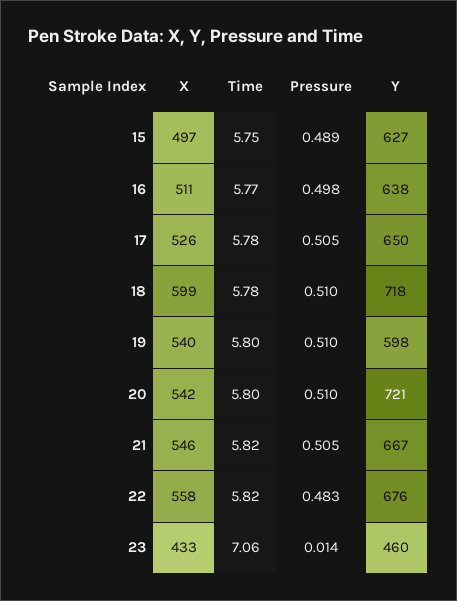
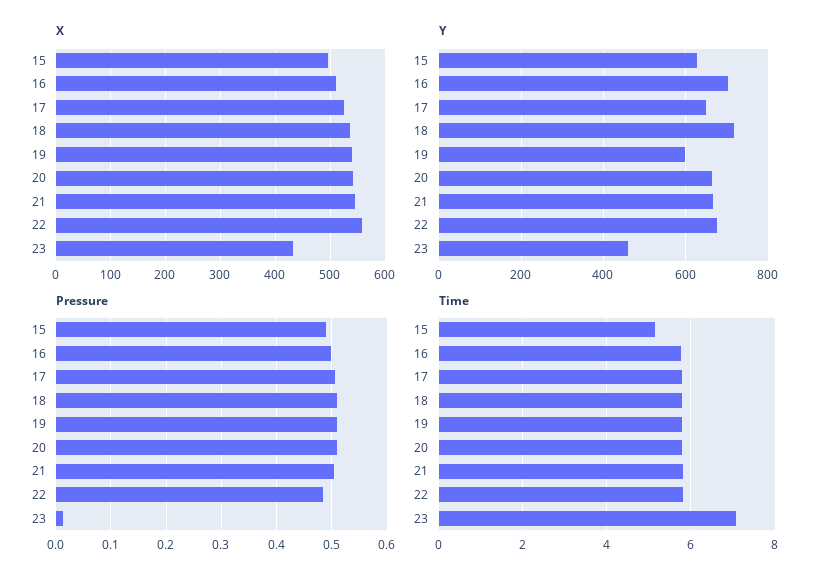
  {
    "X": {
      "15": 497,
      "16": 511,
      "17": 526,
-     "18": 599,
+     "18": 540,
      "19": 540,
      "20": 542,
      "21": 546,
      "22": 558,
      "23": 433
    },
    "Time": {
-     "15": 5.75,
+     "15": 5.2,
      "16": 5.77,
      "17": 5.78,
      "18": 5.78,
      "19": 5.8,
      "20": 5.8,
      "21": 5.82,
      "22": 5.82,
      "23": 7.06
    },
    "Pressure": {
      "15": 0.489,
      "16": 0.498,
      "17": 0.505,
      "18": 0.51,
      "19": 0.51,
      "20": 0.51,
      "21": 0.505,
      "22": 0.483,
      "23": 0.014
    },
    "Y": {
      "15": 627,
-     "16": 638,
+     "16": 700,
      "17": 650,
      "18": 718,
      "19": 598,
-     "20": 721,
+     "20": 660,
      "21": 667,
      "22": 676,
      "23": 460
    }
  }

